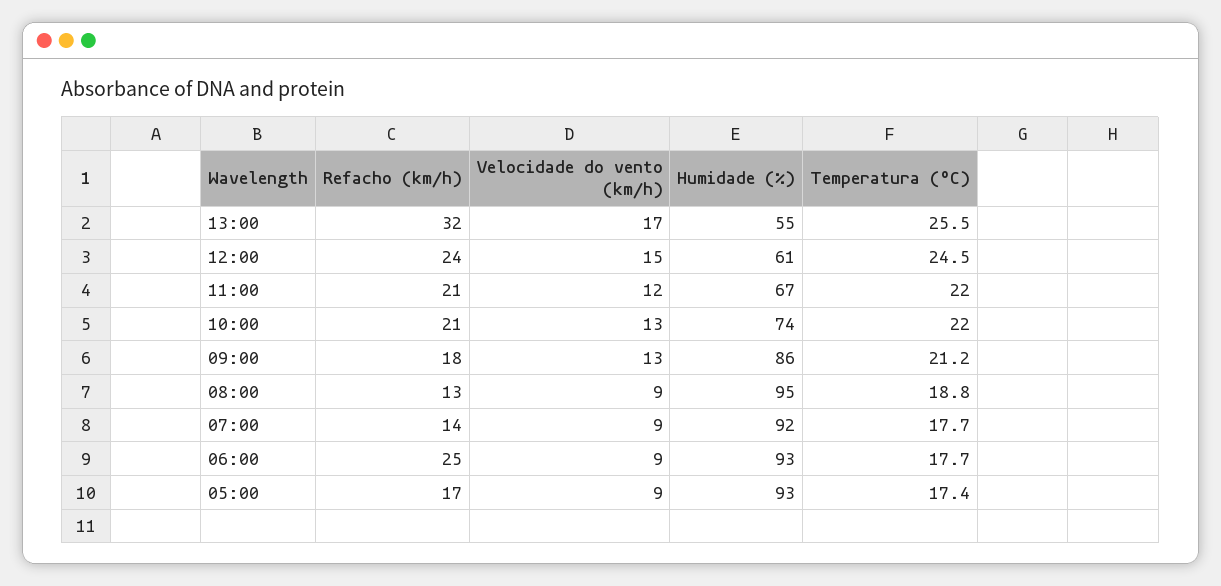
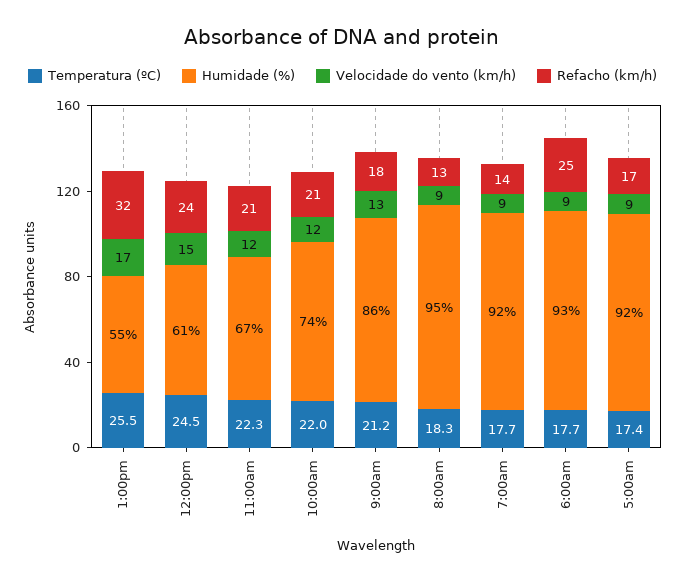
  {
    "Refacho (km/h)": {
      "13:00": 32,
      "12:00": 24,
      "11:00": 21,
      "10:00": 21,
      "09:00": 18,
      "08:00": 13,
      "07:00": 14,
      "06:00": 25,
      "05:00": 17
    },
    "Velocidade do vento (km/h)": {
      "13:00": 17,
      "12:00": 15,
      "11:00": 12,
-     "10:00": 13,
+     "10:00": 12,
      "09:00": 13,
      "08:00": 9,
      "07:00": 9,
      "06:00": 9,
      "05:00": 9
    },
    "Humidade (%)": {
      "13:00": 55,
      "12:00": 61,
      "11:00": 67,
      "10:00": 74,
      "09:00": 86,
      "08:00": 95,
      "07:00": 92,
      "06:00": 93,
-     "05:00": 93
+     "05:00": 92
    },
    "Temperatura (ºC)": {
      "13:00": 25.5,
      "12:00": 24.5,
-     "11:00": 22,
+     "11:00": 22.3,
      "10:00": 22,
      "09:00": 21.2,
-     "08:00": 18.8,
+     "08:00": 18.3,
      "07:00": 17.7,
      "06:00": 17.7,
      "05:00": 17.4
    }
  }

